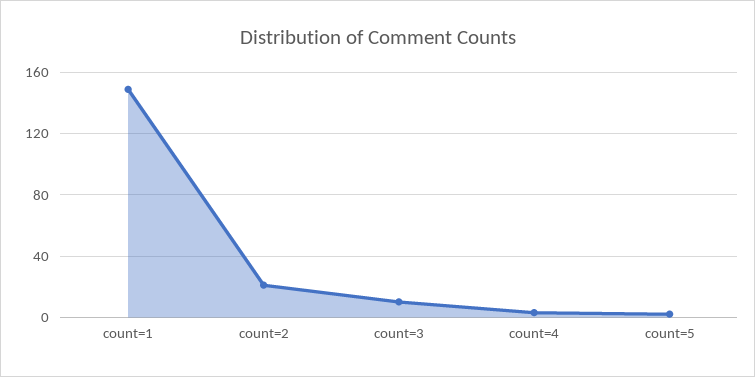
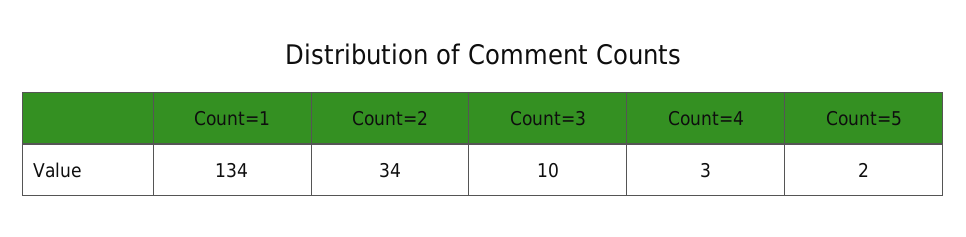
  {
-   "count=1": 150,
+   "count=1": 134,
-   "count=2": 20,
+   "count=2": 34,
    "count=3": 10,
    "count=4": 3,
    "count=5": 2
  }

